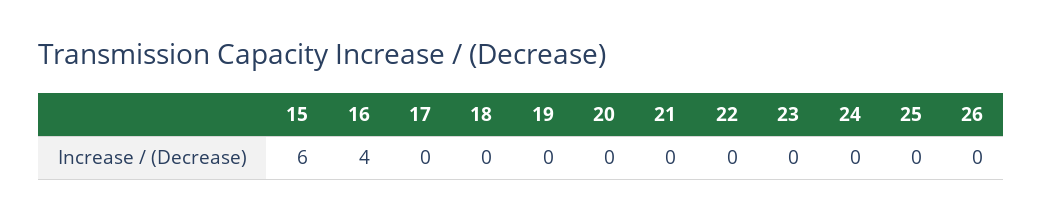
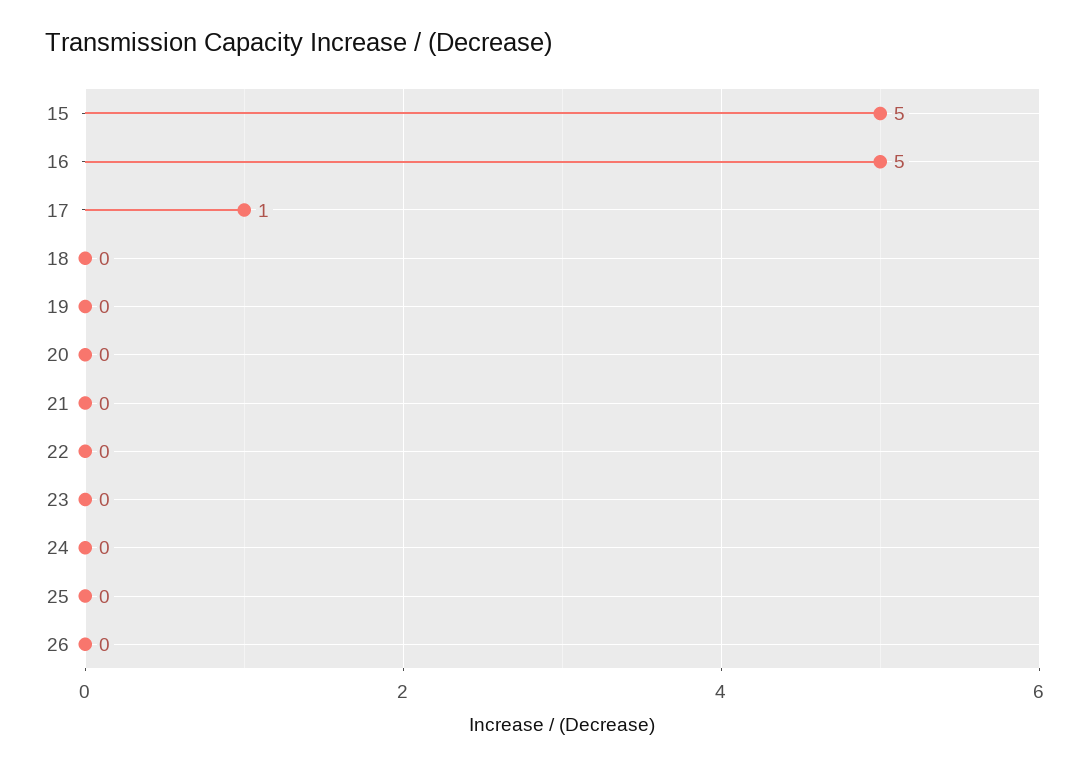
  {
-   "15": 6,
+   "15": 5,
-   "16": 4,
+   "16": 5,
-   "17": 0,
+   "17": 1,
    "18": 0,
    "19": 0,
    "20": 0,
    "21": 0,
    "22": 0,
    "23": 0,
    "24": 0,
    "25": 0,
    "26": 0
  }

